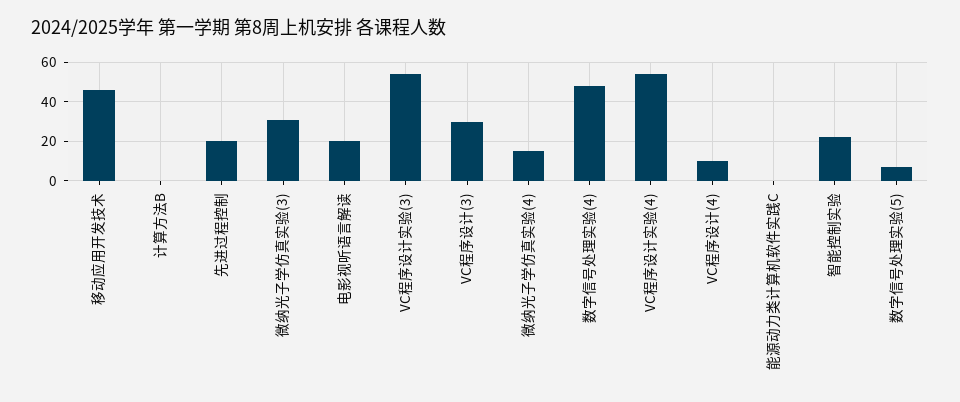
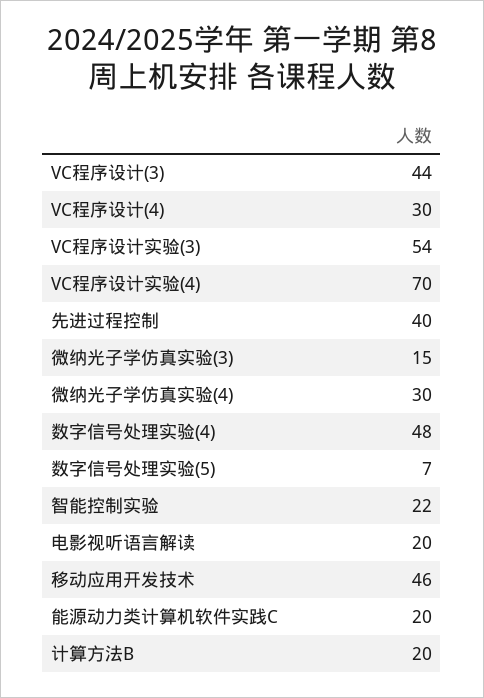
  {
    "移动应用开发技术": 46,
-   "计算方法B": 0,
+   "计算方法B": 20,
-   "先进过程控制": 20,
+   "先进过程控制": 40,
-   "微纳光子学仿真实验(3)": 30,
+   "微纳光子学仿真实验(3)": 15,
    "电影视听语言解读": 20,
    "VC程序设计实验(3)": 54,
-   "VC程序设计(3)": 30,
+   "VC程序设计(3)": 44,
-   "微纳光子学仿真实验(4)": 15,
+   "微纳光子学仿真实验(4)": 30,
    "数字信号处理实验(4)": 48,
-   "VC程序设计实验(4)": 55,
+   "VC程序设计实验(4)": 70,
-   "VC程序设计(4)": 10,
+   "VC程序设计(4)": 30,
-   "能源动力类计算机软件实践C": 0,
+   "能源动力类计算机软件实践C": 20,
    "智能控制实验": 22,
    "数字信号处理实验(5)": 7
  }

